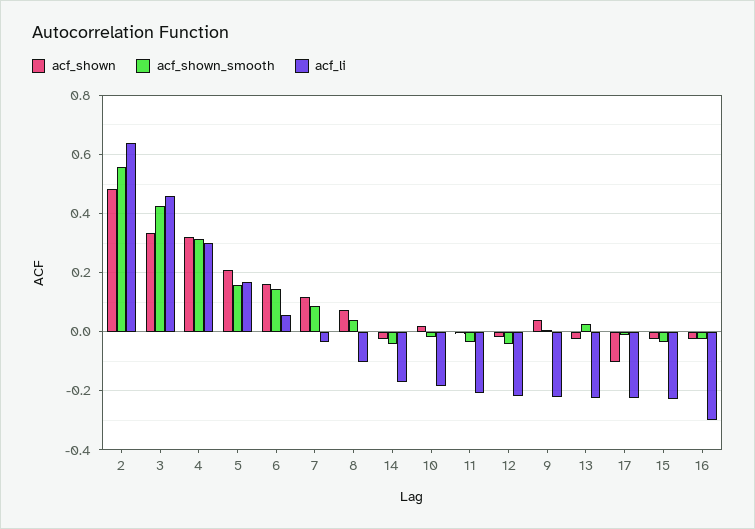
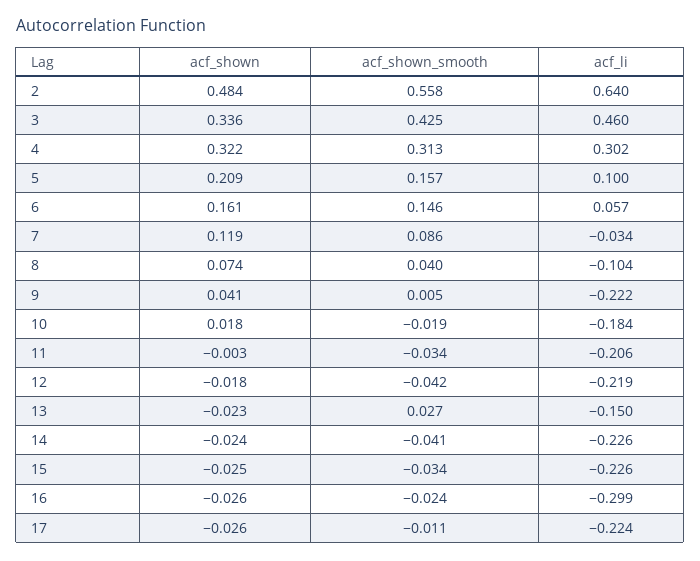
  {
    "acf_shown": {
      "2": 0.484,
      "3": 0.336,
      "4": 0.322,
      "5": 0.209,
      "6": 0.161,
      "7": 0.119,
      "8": 0.074,
      "14": -0.024,
      "10": 0.018,
      "11": -0.003,
      "12": -0.018,
      "9": 0.041,
      "13": -0.023,
-     "17": -0.1,
+     "17": -0.026,
      "15": -0.025,
      "16": -0.026
    },
    "acf_shown_smooth": {
      "2": 0.558,
      "3": 0.425,
      "4": 0.313,
      "5": 0.157,
      "6": 0.146,
      "7": 0.086,
      "8": 0.04,
      "14": -0.041,
      "10": -0.019,
      "11": -0.034,
      "12": -0.042,
      "9": 0.005,
      "13": 0.027,
      "17": -0.011,
      "15": -0.034,
      "16": -0.024
    },
    "acf_li": {
      "2": 0.64,
      "3": 0.46,
      "4": 0.302,
-     "5": 0.175,
+     "5": 0.1,
      "6": 0.057,
      "7": -0.034,
      "8": -0.104,
-     "14": -0.175,
+     "14": -0.226,
      "10": -0.184,
      "11": -0.206,
      "12": -0.219,
      "9": -0.222,
-     "13": -0.225,
+     "13": -0.15,
      "17": -0.224,
      "15": -0.226,
      "16": -0.299
    }
  }

